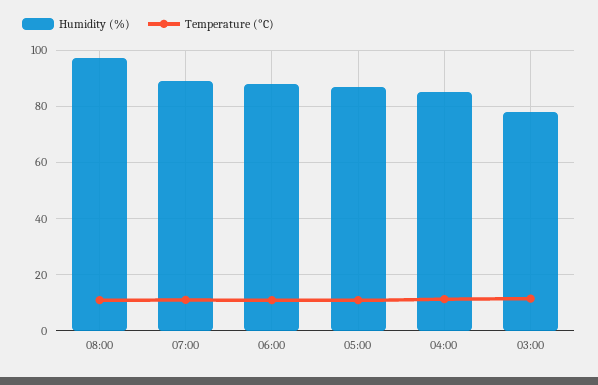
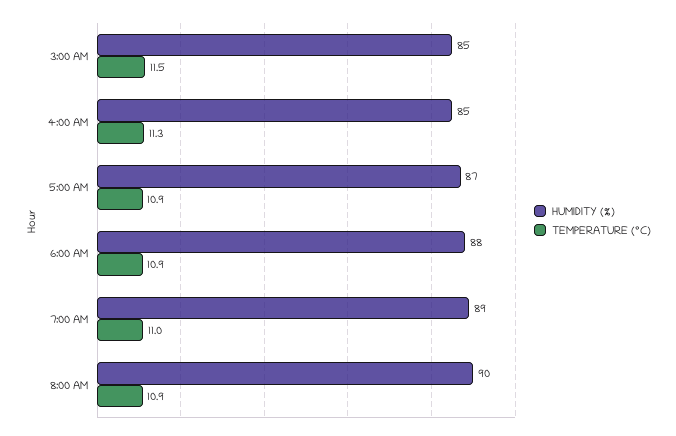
  {
    "Humidity (%)": {
-     "08:00": 97.5,
+     "08:00": 90,
      "07:00": 89,
      "06:00": 88,
      "05:00": 87,
      "04:00": 85,
-     "03:00": 77.5
+     "03:00": 85
    },
    "Temperature (°C)": {
      "08:00": 10.9,
      "07:00": 11,
      "06:00": 10.9,
      "05:00": 10.9,
      "04:00": 11.3,
      "03:00": 11.5
    }
  }

